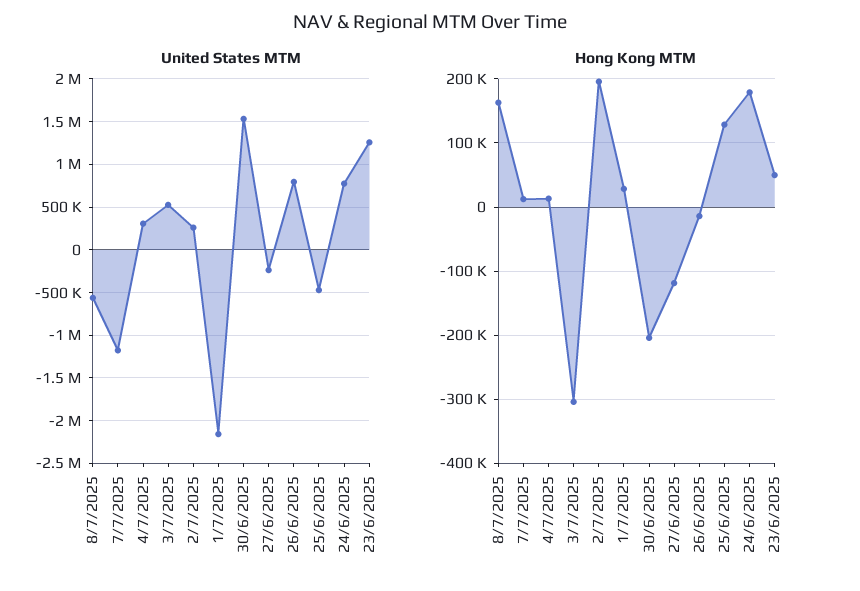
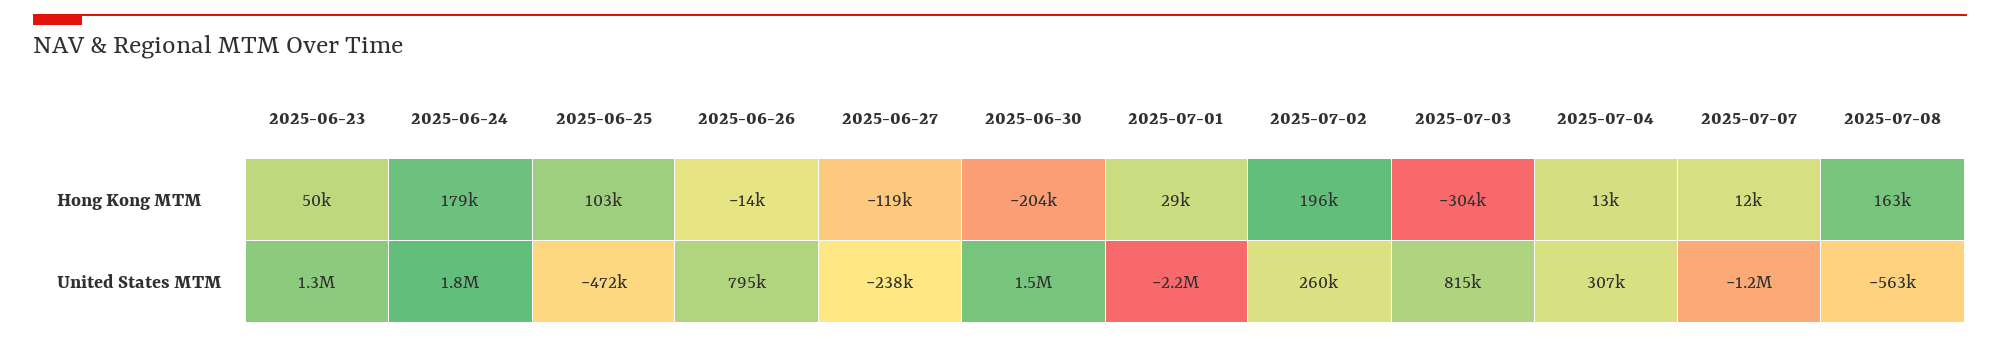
  {
    "United States MTM": {
      "8/7/2025": -563000,
      "7/7/2025": -1200000,
      "4/7/2025": 307000,
-     "3/7/2025": 500000,
+     "3/7/2025": 815000,
      "2/7/2025": 260000,
      "1/7/2025": -2200000,
      "30/6/2025": 1500000,
      "27/6/2025": -238000,
      "26/6/2025": 795000,
      "25/6/2025": -472000,
-     "24/6/2025": 800000,
+     "24/6/2025": 1800000,
      "23/6/2025": 1300000
    },
    "Hong Kong MTM": {
      "8/7/2025": 163000,
      "7/7/2025": 12000,
      "4/7/2025": 13000,
      "3/7/2025": -304000,
      "2/7/2025": 196000,
      "1/7/2025": 29000,
      "30/6/2025": -204000,
      "27/6/2025": -119000,
      "26/6/2025": -14000,
-     "25/6/2025": 130000,
+     "25/6/2025": 103000,
      "24/6/2025": 179000,
      "23/6/2025": 50000
    }
  }

